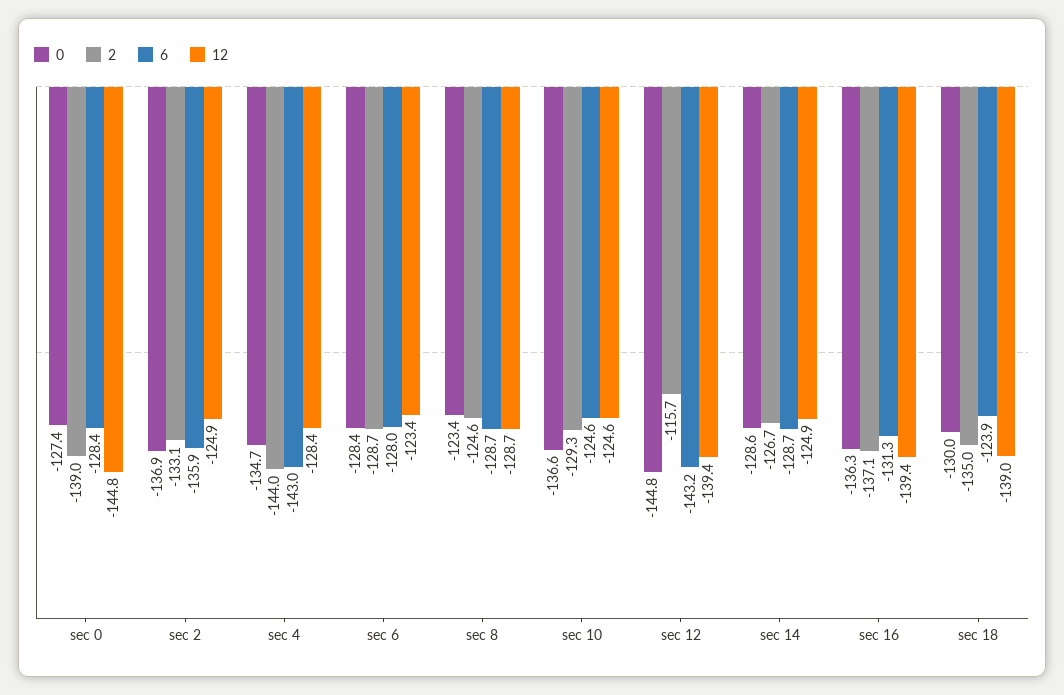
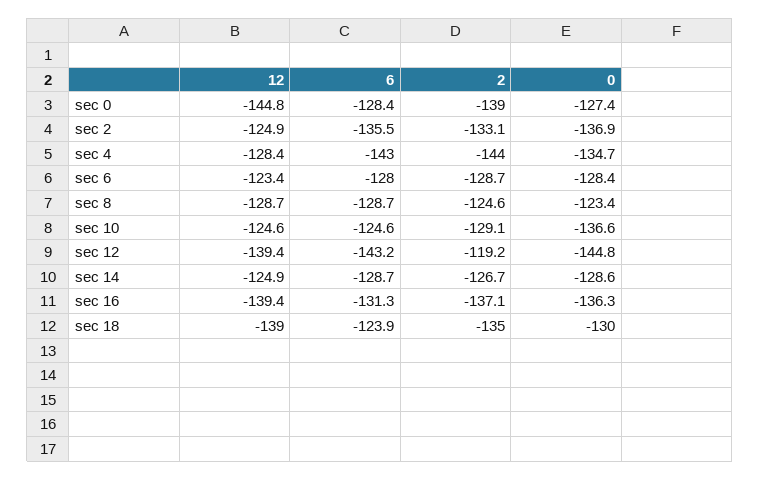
  {
    "0": {
      "sec 0": -127.4,
      "sec 2": -136.9,
      "sec 4": -134.7,
      "sec 6": -128.4,
      "sec 8": -123.4,
      "sec 10": -136.6,
      "sec 12": -144.8,
      "sec 14": -128.6,
      "sec 16": -136.3,
      "sec 18": -130
    },
    "2": {
      "sec 0": -139,
      "sec 2": -133.1,
      "sec 4": -144,
      "sec 6": -128.7,
      "sec 8": -124.6,
-     "sec 10": -129.3,
+     "sec 10": -129.1,
-     "sec 12": -115.7,
+     "sec 12": -119.2,
      "sec 14": -126.7,
      "sec 16": -137.1,
      "sec 18": -135
    },
    "6": {
      "sec 0": -128.4,
-     "sec 2": -135.9,
+     "sec 2": -135.5,
      "sec 4": -143,
      "sec 6": -128,
      "sec 8": -128.7,
      "sec 10": -124.6,
      "sec 12": -143.2,
      "sec 14": -128.7,
      "sec 16": -131.3,
      "sec 18": -123.9
    },
    "12": {
      "sec 0": -144.8,
      "sec 2": -124.9,
      "sec 4": -128.4,
      "sec 6": -123.4,
      "sec 8": -128.7,
      "sec 10": -124.6,
      "sec 12": -139.4,
      "sec 14": -124.9,
      "sec 16": -139.4,
      "sec 18": -139
    }
  }

